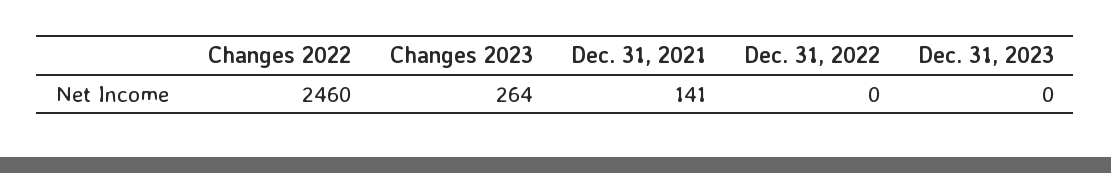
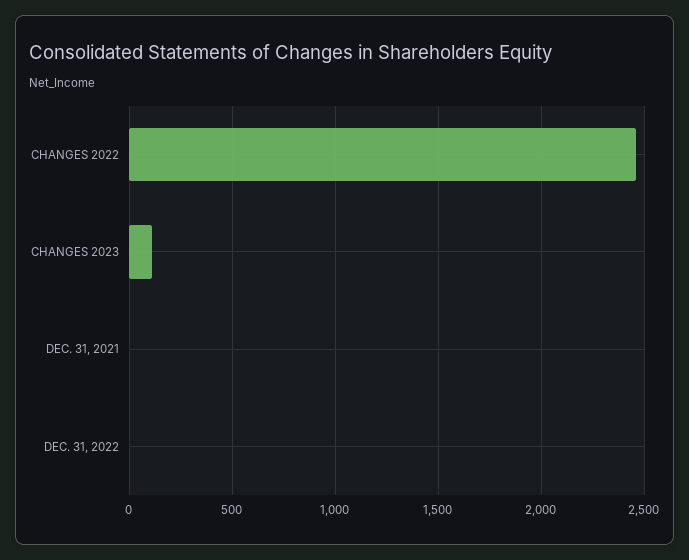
  {
    "Changes 2022": 2460,
-   "Changes 2023": 264,
+   "Changes 2023": 100,
-   "Dec. 31, 2021": 141,
+   "Dec. 31, 2021": 0,
-   "Dec. 31, 2022": 0,
+   "Dec. 31, 2022": 0
-   "Dec. 31, 2023": 0
  }

